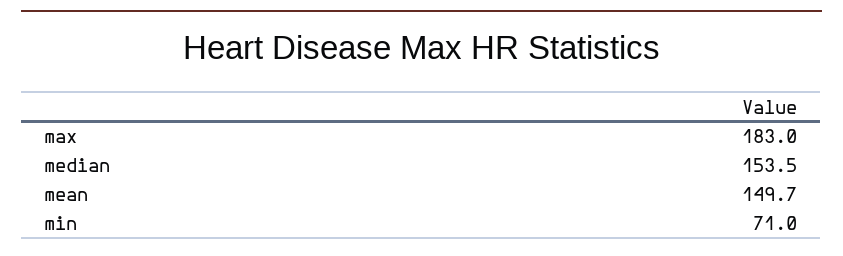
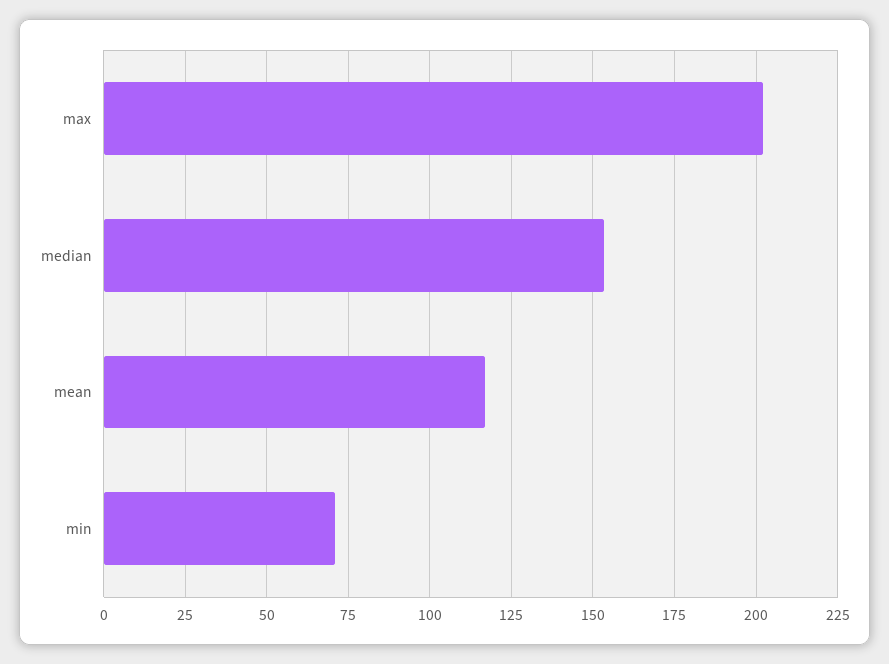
  {
-   "max": 183,
+   "max": 202.5,
    "median": 153.5,
-   "mean": 149.7,
+   "mean": 117.5,
    "min": 71
  }

